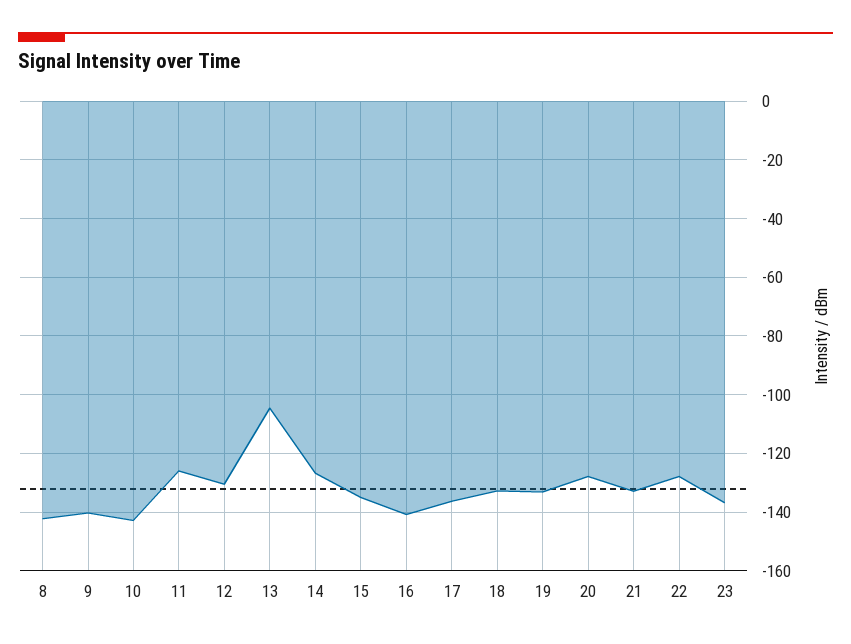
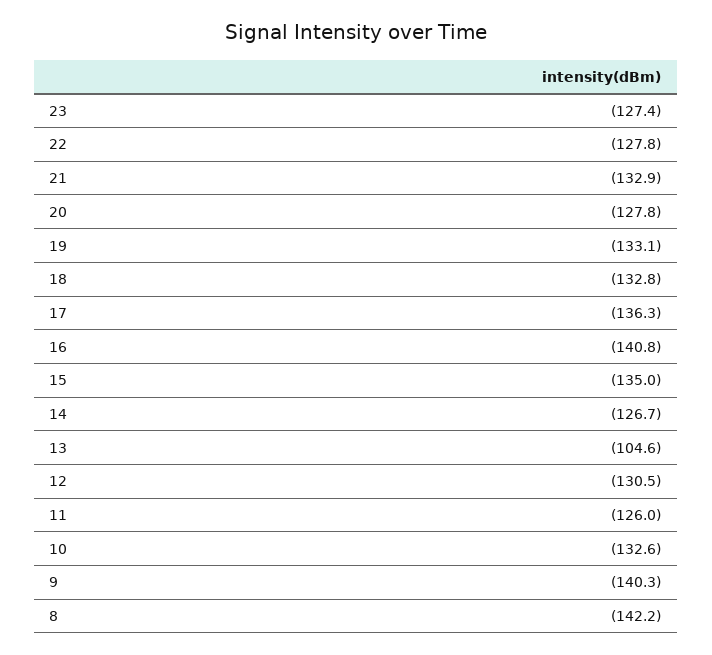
  {
    "8": -142.2,
    "9": -140.3,
-   "10": -142.5,
+   "10": -132.6,
    "11": -126,
    "12": -130.5,
    "13": -104.6,
    "14": -126.7,
    "15": -135,
    "16": -140.8,
    "17": -136.3,
    "18": -132.8,
    "19": -133.1,
    "20": -127.8,
    "21": -132.9,
    "22": -127.8,
-   "23": -137.5
+   "23": -127.4
  }

